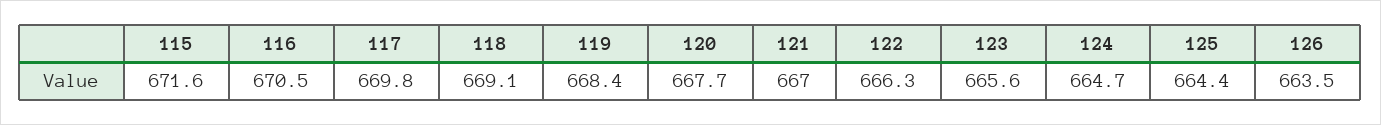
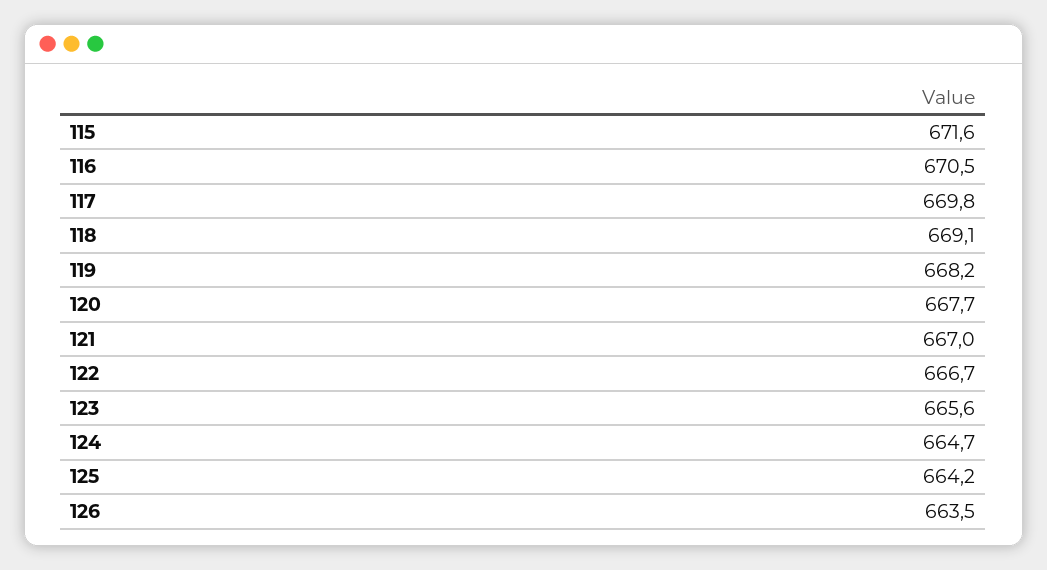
  {
    "115": 671.6,
    "116": 670.5,
    "117": 669.8,
    "118": 669.1,
-   "119": 668.4,
+   "119": 668.2,
    "120": 667.7,
    "121": 667,
-   "122": 666.3,
+   "122": 666.7,
    "123": 665.6,
    "124": 664.7,
-   "125": 664.4,
+   "125": 664.2,
    "126": 663.5
  }

